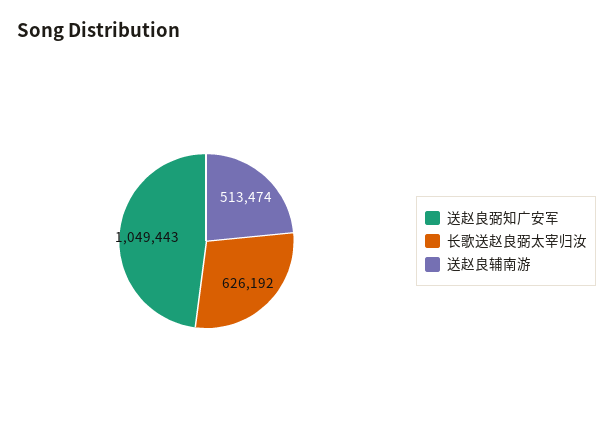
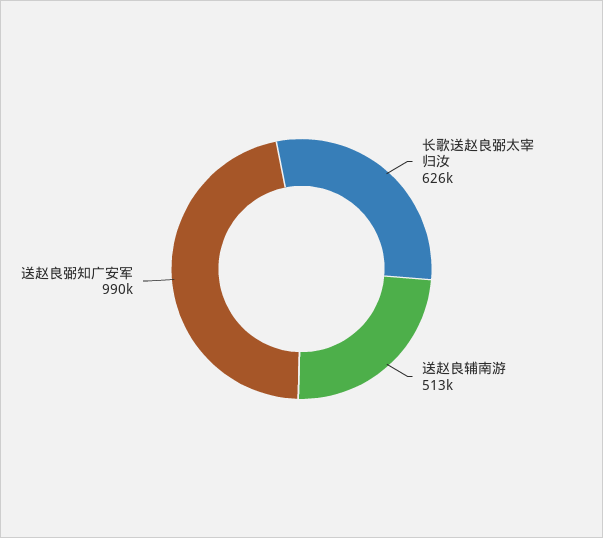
  {
-   "送赵良弼知广安军": 1049443,
+   "送赵良弼知广安军": 990000,
    "长歌送赵良弼太宰归汝": 626192,
    "送赵良辅南游": 513474
  }

